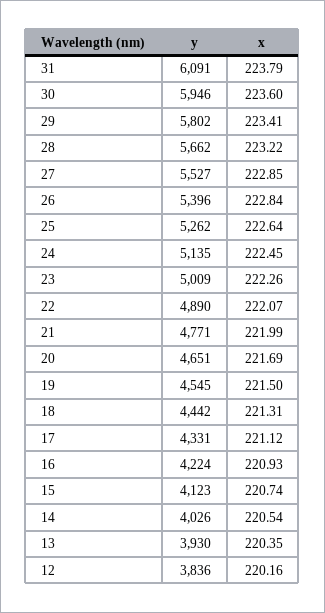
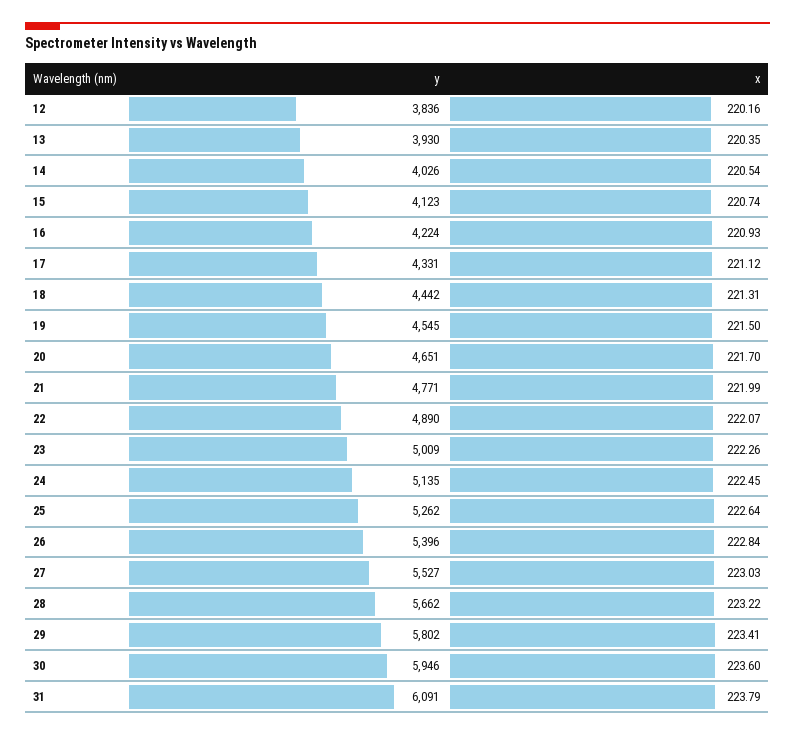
  {
    "y": {
      "31": 6091,
      "30": 5946,
      "29": 5802,
      "28": 5662,
      "27": 5527,
      "26": 5396,
      "25": 5262,
      "24": 5135,
      "23": 5009,
      "22": 4890,
      "21": 4771,
      "20": 4651,
      "19": 4545,
      "18": 4442,
      "17": 4331,
      "16": 4224,
      "15": 4123,
      "14": 4026,
      "13": 3930,
      "12": 3836
    },
    "x": {
      "31": 223.79,
      "30": 223.6,
      "29": 223.41,
      "28": 223.22,
-     "27": 222.85,
+     "27": 223.03,
      "26": 222.84,
      "25": 222.64,
      "24": 222.45,
      "23": 222.26,
      "22": 222.07,
      "21": 221.99,
-     "20": 221.69,
+     "20": 221.7,
      "19": 221.5,
      "18": 221.31,
      "17": 221.12,
      "16": 220.93,
      "15": 220.74,
      "14": 220.54,
      "13": 220.35,
      "12": 220.16
    }
  }

